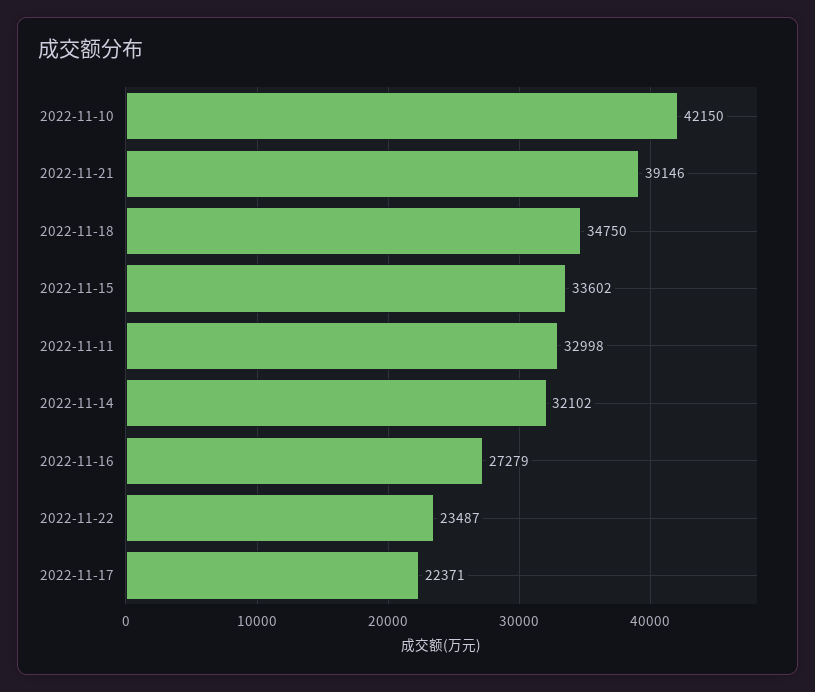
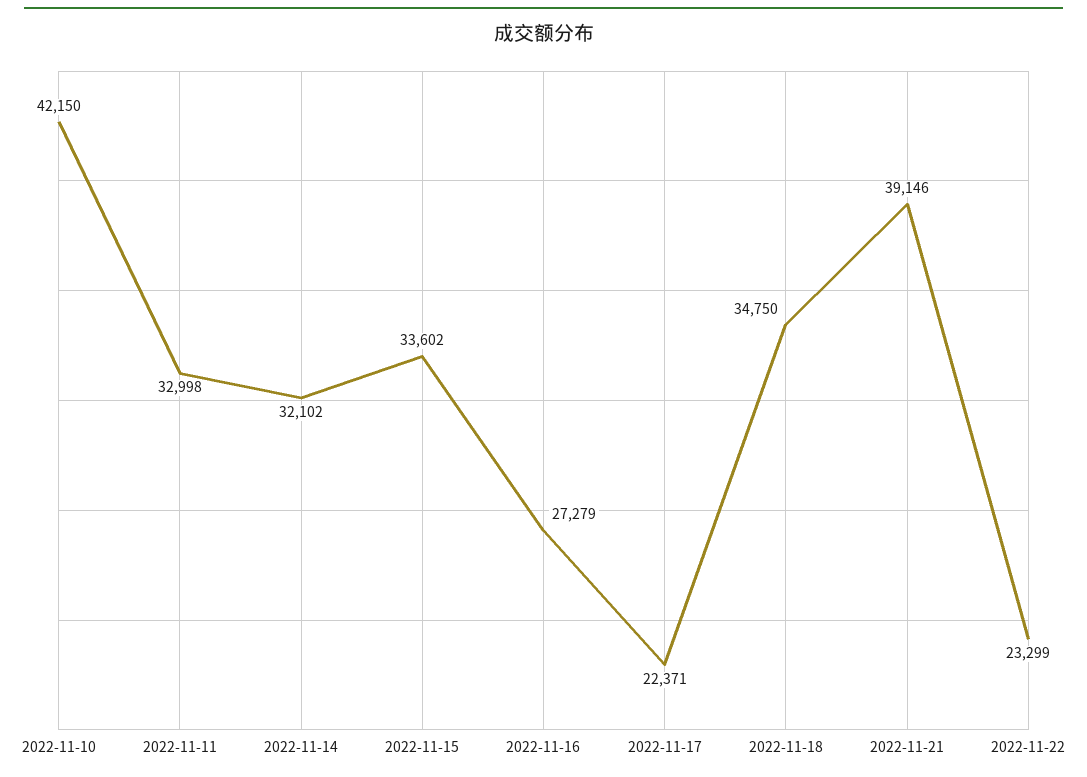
  {
    "2022-11-10": 42150,
    "2022-11-21": 39146,
    "2022-11-18": 34750,
    "2022-11-15": 33602,
    "2022-11-11": 32998,
    "2022-11-14": 32102,
    "2022-11-16": 27279,
-   "2022-11-22": 23487,
+   "2022-11-22": 23299,
    "2022-11-17": 22371
  }

